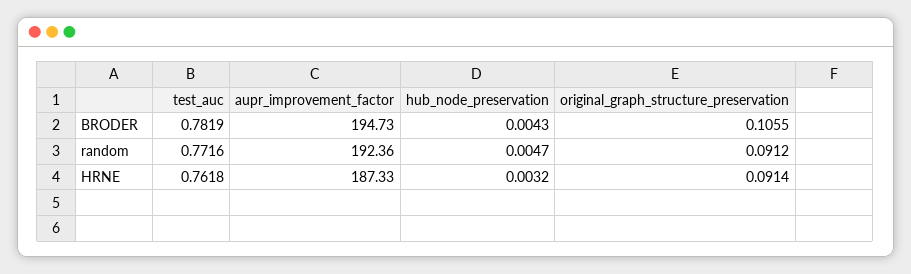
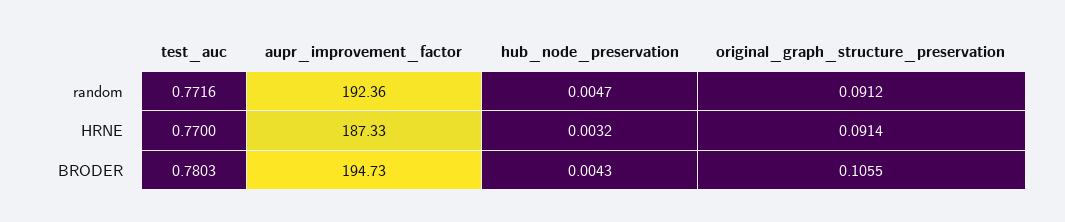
  {
    "test_auc": {
-     "BRODER": 0.7819,
+     "BRODER": 0.7803,
      "random": 0.7716,
-     "HRNE": 0.7618
+     "HRNE": 0.77
    },
    "aupr_improvement_factor": {
      "BRODER": 194.73,
      "random": 192.36,
      "HRNE": 187.33
    },
    "hub_node_preservation": {
      "BRODER": 0.0043,
      "random": 0.0047,
      "HRNE": 0.0032
    },
    "original_graph_structure_preservation": {
      "BRODER": 0.1055,
      "random": 0.0912,
      "HRNE": 0.0914
    }
  }

